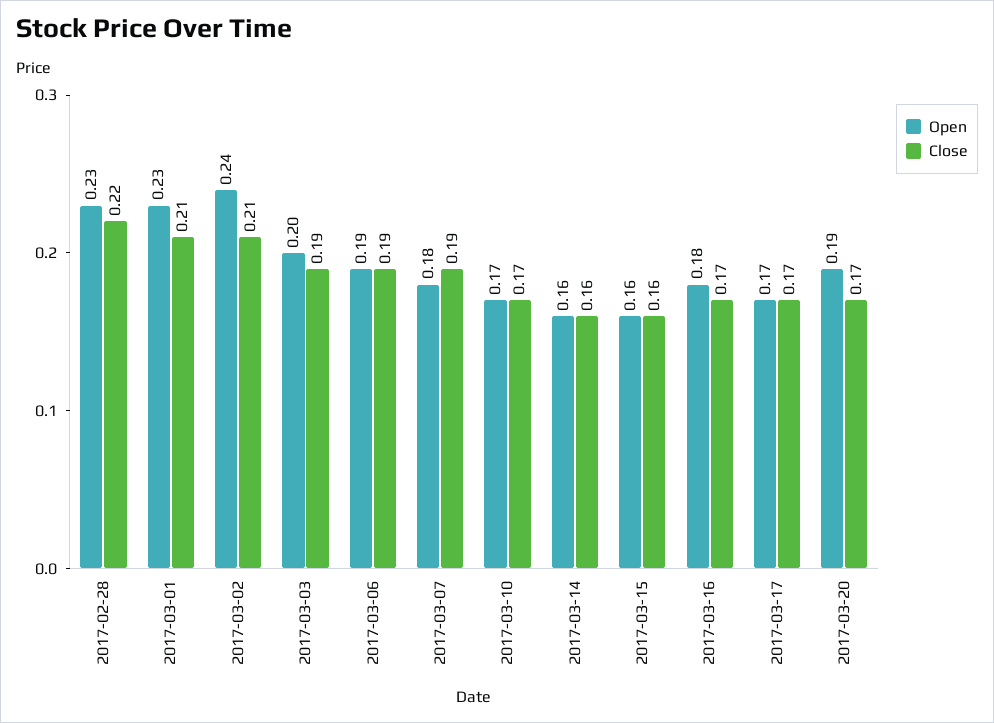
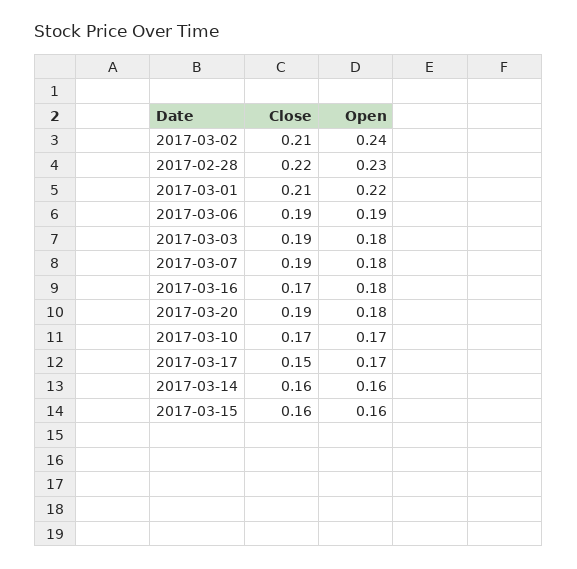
  {
    "Open": {
      "2017-02-28": 0.23,
-     "2017-03-01": 0.23,
+     "2017-03-01": 0.22,
      "2017-03-02": 0.24,
-     "2017-03-03": 0.2,
+     "2017-03-03": 0.18,
      "2017-03-06": 0.19,
      "2017-03-07": 0.18,
      "2017-03-10": 0.17,
      "2017-03-14": 0.16,
      "2017-03-15": 0.16,
      "2017-03-16": 0.18,
      "2017-03-17": 0.17,
-     "2017-03-20": 0.19
+     "2017-03-20": 0.18
    },
    "Close": {
      "2017-02-28": 0.22,
      "2017-03-01": 0.21,
      "2017-03-02": 0.21,
      "2017-03-03": 0.19,
      "2017-03-06": 0.19,
      "2017-03-07": 0.19,
      "2017-03-10": 0.17,
      "2017-03-14": 0.16,
      "2017-03-15": 0.16,
      "2017-03-16": 0.17,
-     "2017-03-17": 0.17,
+     "2017-03-17": 0.15,
-     "2017-03-20": 0.17
+     "2017-03-20": 0.19
    }
  }

